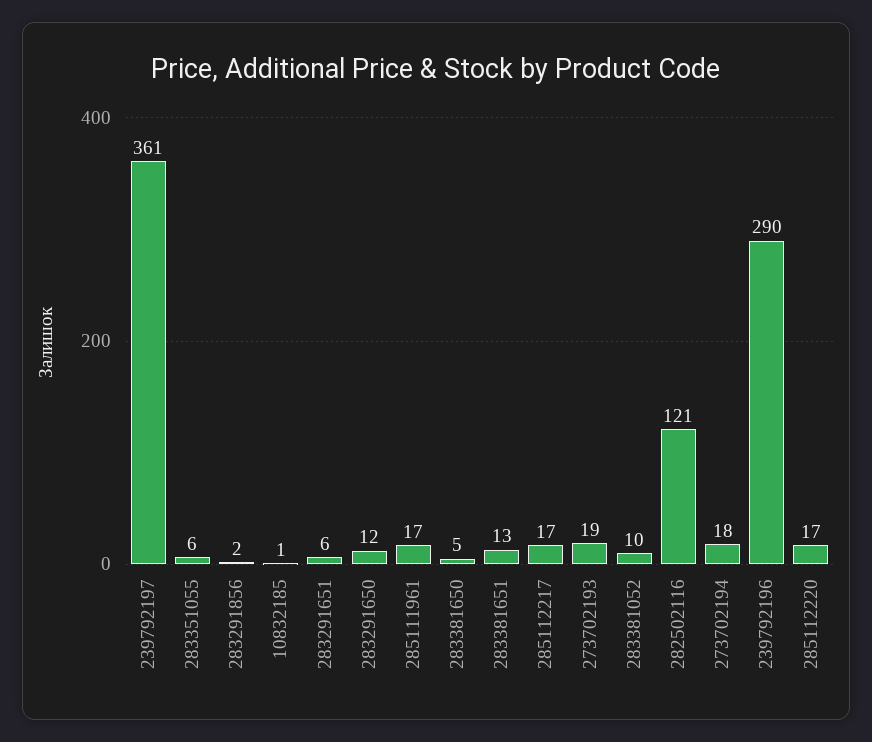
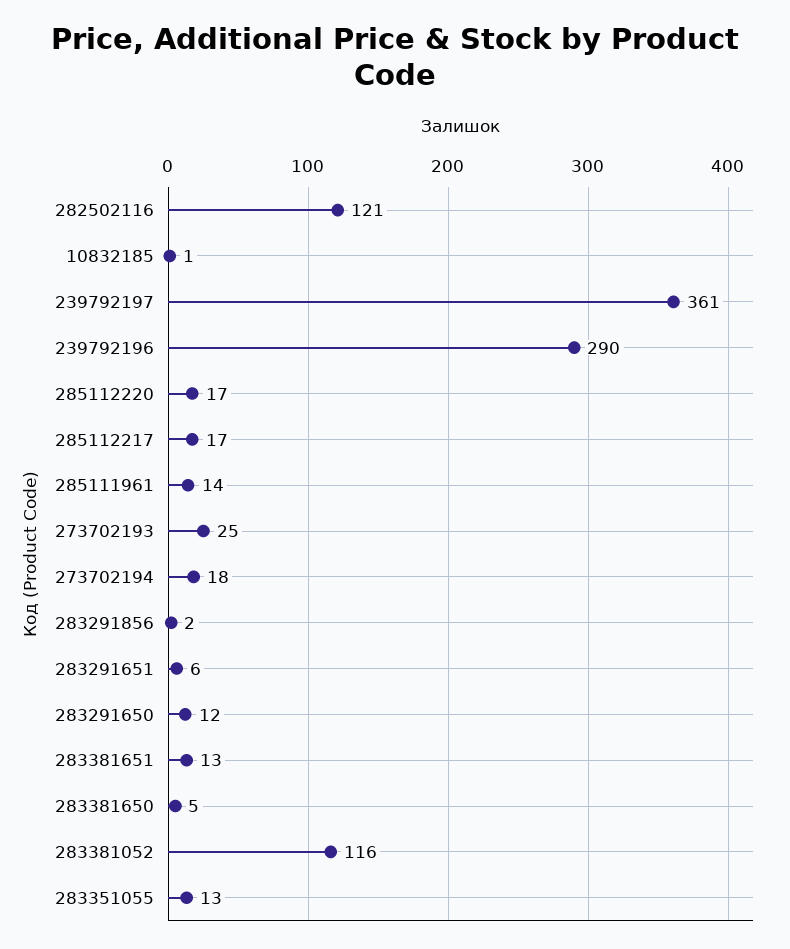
  {
    "239792197": 361,
-   "283351055": 6,
+   "283351055": 13,
    "283291856": 2,
    "10832185": 1,
    "283291651": 6,
    "283291650": 12,
-   "285111961": 17,
+   "285111961": 14,
    "283381650": 5,
    "283381651": 13,
    "285112217": 17,
-   "273702193": 19,
+   "273702193": 25,
-   "283381052": 10,
+   "283381052": 116,
    "282502116": 121,
    "273702194": 18,
    "239792196": 290,
    "285112220": 17
  }

